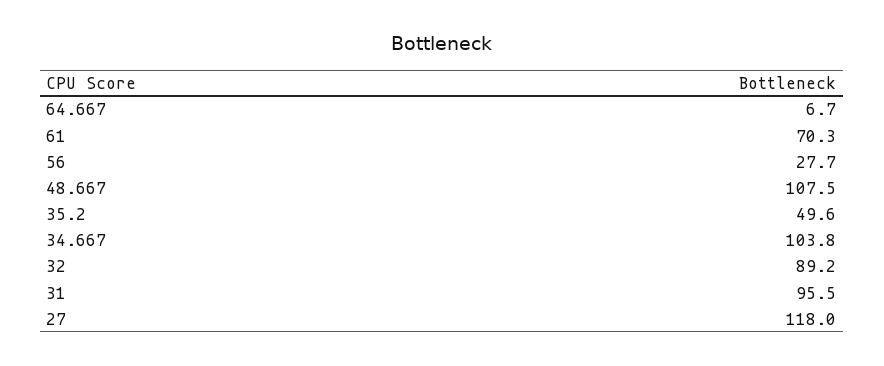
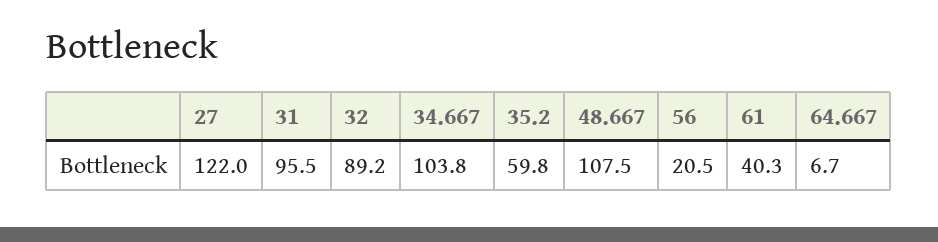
  {
    "64.667": 6.7,
-   "61": 70.3,
+   "61": 40.3,
-   "56": 27.7,
+   "56": 20.5,
    "48.667": 107.5,
-   "35.2": 49.6,
+   "35.2": 59.8,
    "34.667": 103.8,
    "32": 89.2,
    "31": 95.5,
-   "27": 118
+   "27": 122
  }

